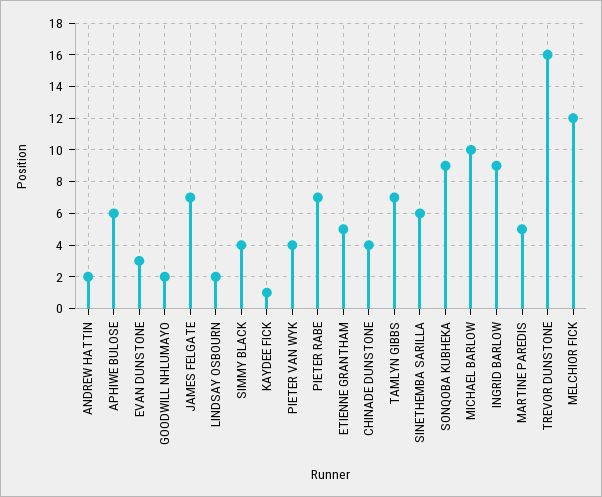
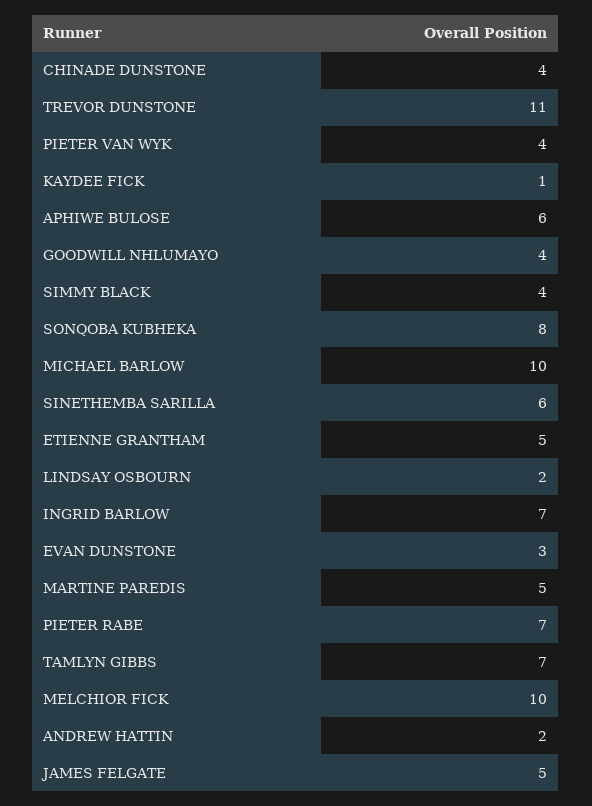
  {
    "ANDREW HATTIN": 2,
    "APHIWE BULOSE": 6,
    "EVAN DUNSTONE": 3,
-   "GOODWILL NHLUMAYO": 2,
+   "GOODWILL NHLUMAYO": 4,
-   "JAMES FELGATE": 7,
+   "JAMES FELGATE": 5,
    "LINDSAY OSBOURN": 2,
    "SIMMY BLACK": 4,
    "KAYDEE FICK": 1,
    "PIETER VAN WYK": 4,
    "PIETER RABE": 7,
    "ETIENNE GRANTHAM": 5,
    "CHINADE DUNSTONE": 4,
    "TAMLYN GIBBS": 7,
    "SINETHEMBA SARILLA": 6,
-   "SONQOBA KUBHEKA": 9,
+   "SONQOBA KUBHEKA": 8,
    "MICHAEL BARLOW": 10,
-   "INGRID BARLOW": 9,
+   "INGRID BARLOW": 7,
    "MARTINE PAREDIS": 5,
-   "TREVOR DUNSTONE": 16,
+   "TREVOR DUNSTONE": 11,
-   "MELCHIOR FICK": 12
+   "MELCHIOR FICK": 10
  }

